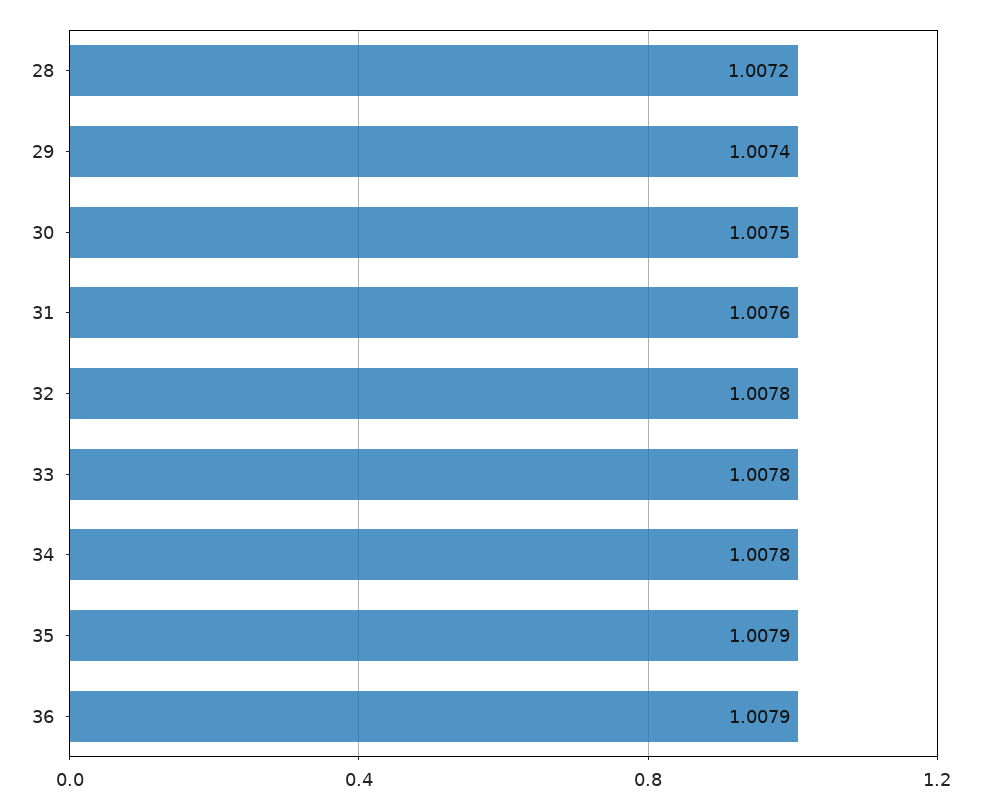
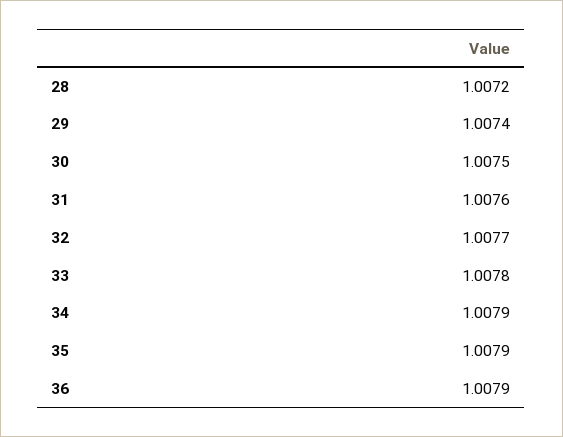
  {
    "28": 1.0072,
    "29": 1.0074,
    "30": 1.0075,
    "31": 1.0076,
-   "32": 1.0078,
+   "32": 1.0077,
    "33": 1.0078,
-   "34": 1.0078,
+   "34": 1.0079,
    "35": 1.0079,
    "36": 1.0079
  }

